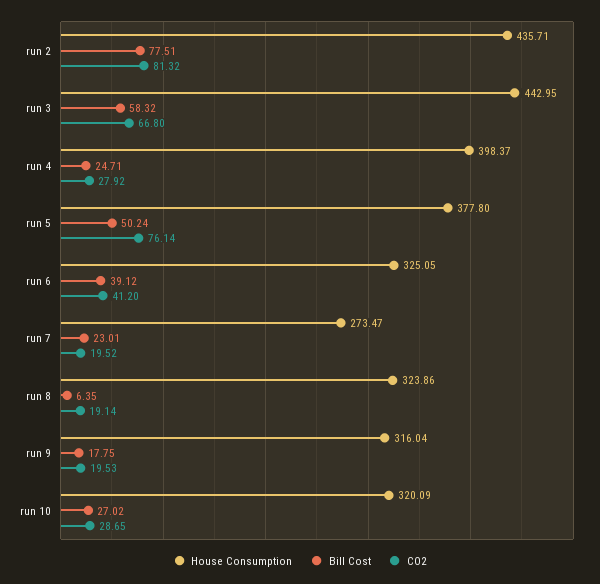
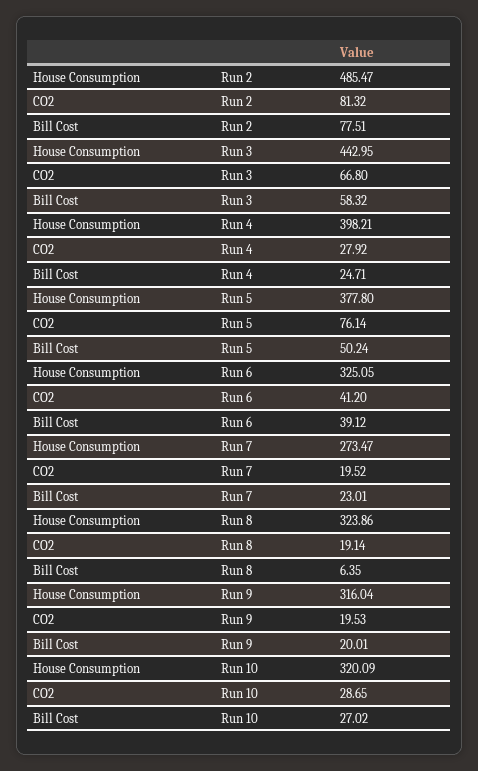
  {
    "House Consumption": {
-     "run 2": 435.71,
+     "run 2": 485.47,
      "run 3": 442.95,
-     "run 4": 398.37,
+     "run 4": 398.21,
      "run 5": 377.8,
      "run 6": 325.05,
      "run 7": 273.47,
      "run 8": 323.86,
      "run 9": 316.04,
      "run 10": 320.09
    },
    "Bill Cost": {
      "run 2": 77.51,
      "run 3": 58.32,
      "run 4": 24.71,
      "run 5": 50.24,
      "run 6": 39.12,
      "run 7": 23.01,
      "run 8": 6.35,
-     "run 9": 17.75,
+     "run 9": 20.01,
      "run 10": 27.02
    },
    "CO2": {
      "run 2": 81.32,
      "run 3": 66.8,
      "run 4": 27.92,
      "run 5": 76.14,
      "run 6": 41.2,
      "run 7": 19.52,
      "run 8": 19.14,
      "run 9": 19.53,
      "run 10": 28.65
    }
  }

